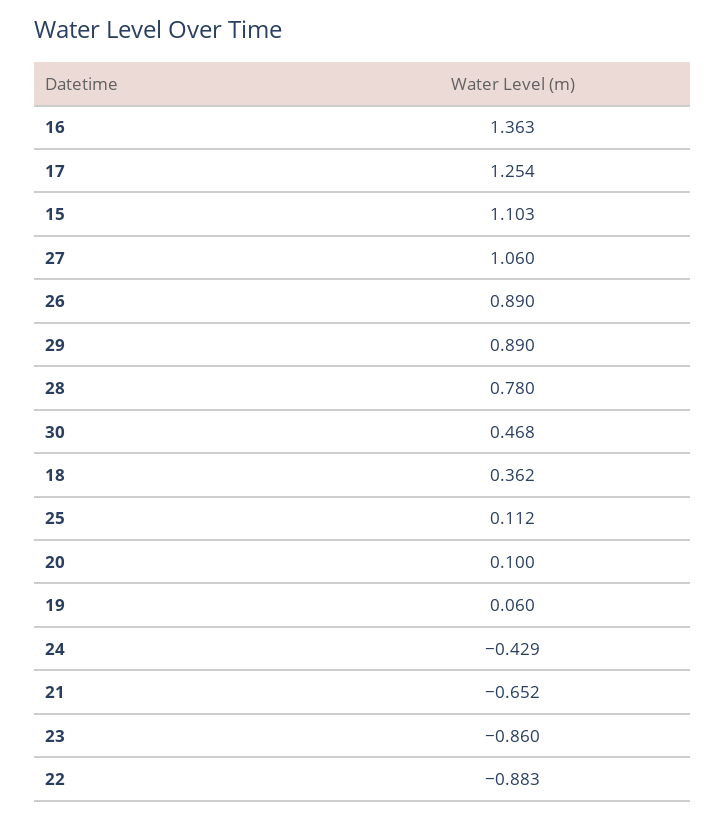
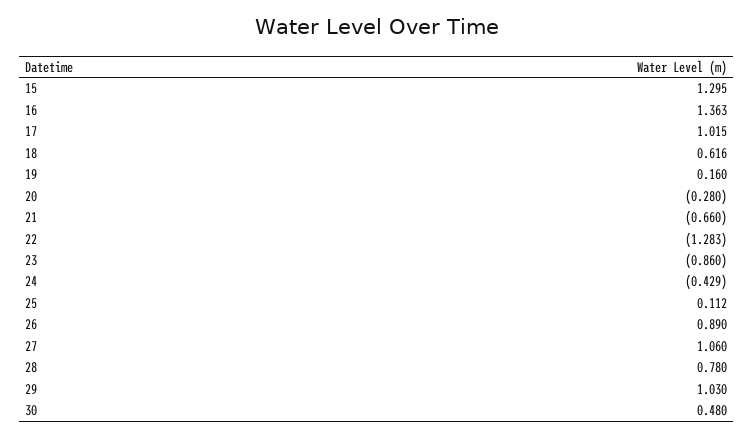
  {
    "16": 1.363,
-   "17": 1.254,
+   "17": 1.015,
-   "15": 1.103,
+   "15": 1.295,
    "27": 1.06,
    "26": 0.89,
-   "29": 0.89,
+   "29": 1.03,
    "28": 0.78,
-   "30": 0.468,
+   "30": 0.48,
-   "18": 0.362,
+   "18": 0.616,
    "25": 0.112,
-   "20": 0.1,
+   "20": -0.28,
-   "19": 0.06,
+   "19": 0.16,
    "24": -0.429,
-   "21": -0.652,
+   "21": -0.66,
    "23": -0.86,
-   "22": -0.883
+   "22": -1.283
  }

